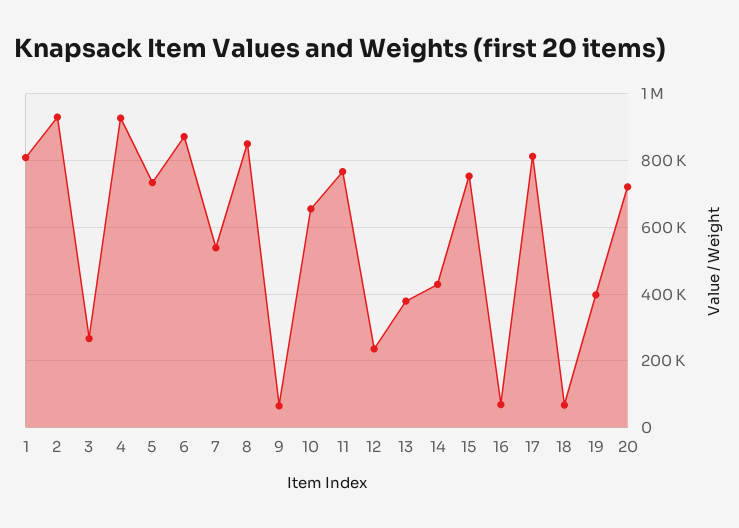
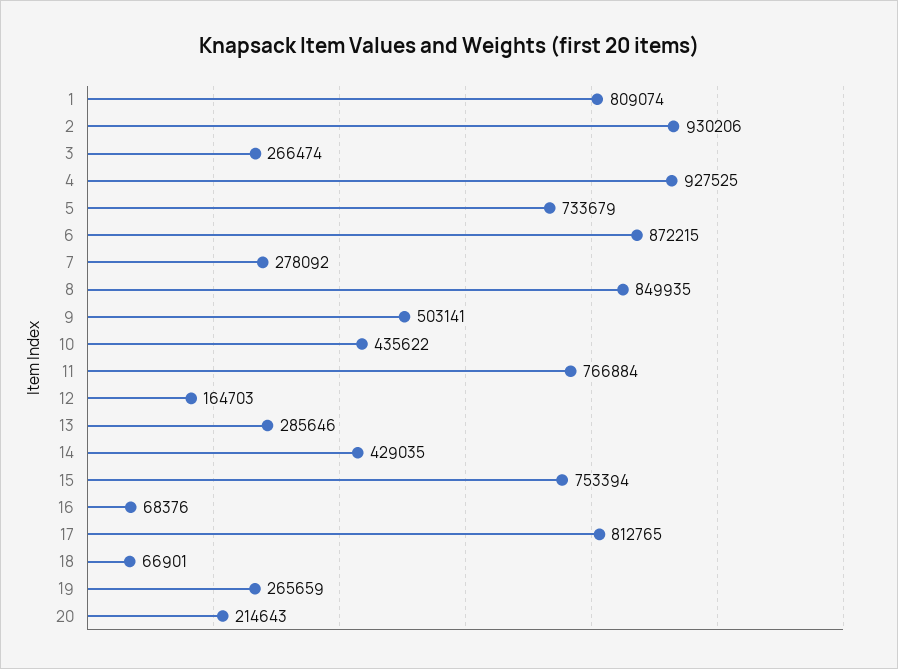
  {
    "1": 809074,
    "2": 930206,
    "3": 266474,
    "4": 927525,
    "5": 733679,
    "6": 872215,
-   "7": 540000,
+   "7": 278092,
    "8": 849935,
-   "9": 60000,
+   "9": 503141,
-   "10": 660000,
+   "10": 435622,
    "11": 766884,
-   "12": 240000,
+   "12": 164703,
-   "13": 380000,
+   "13": 285646,
    "14": 429035,
    "15": 753394,
    "16": 68376,
    "17": 812765,
    "18": 66901,
-   "19": 400000,
+   "19": 265659,
-   "20": 720000
+   "20": 214643
  }

